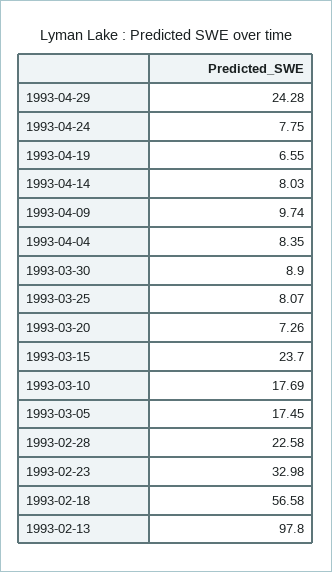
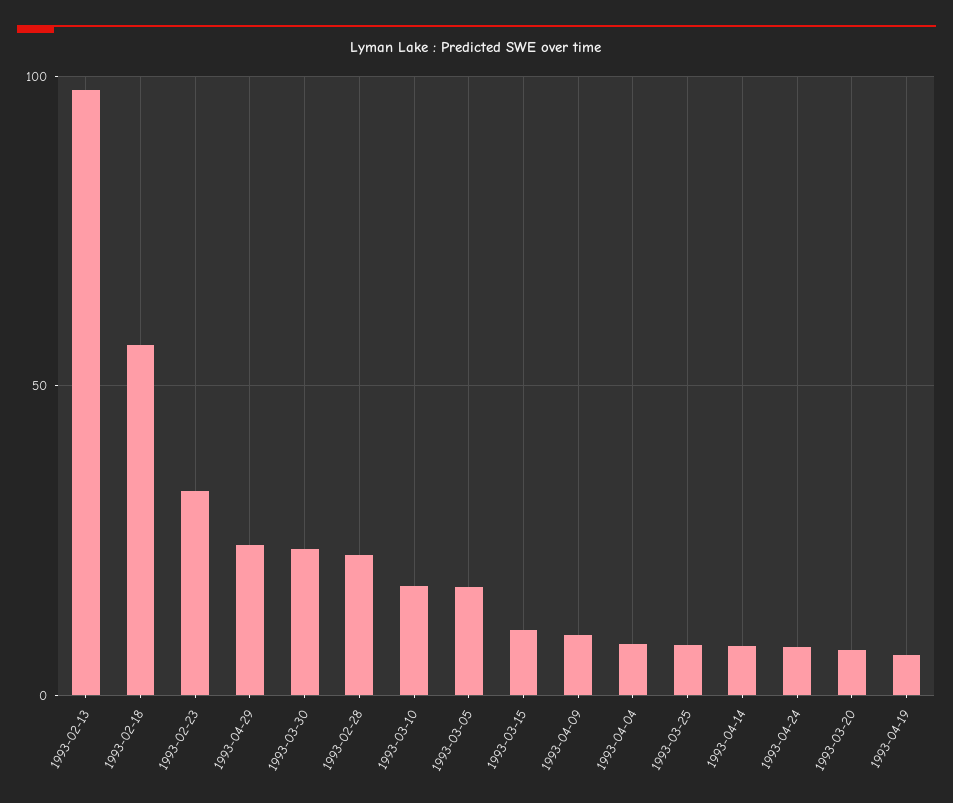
  {
    "1993-04-29": 24.28,
    "1993-04-24": 7.75,
    "1993-04-19": 6.55,
    "1993-04-14": 8.03,
    "1993-04-09": 9.74,
    "1993-04-04": 8.35,
-   "1993-03-30": 8.9,
+   "1993-03-30": 25,
    "1993-03-25": 8.07,
    "1993-03-20": 7.26,
-   "1993-03-15": 23.7,
+   "1993-03-15": 10,
    "1993-03-10": 17.69,
    "1993-03-05": 17.45,
    "1993-02-28": 22.58,
    "1993-02-23": 32.98,
    "1993-02-18": 56.58,
    "1993-02-13": 97.8
  }

